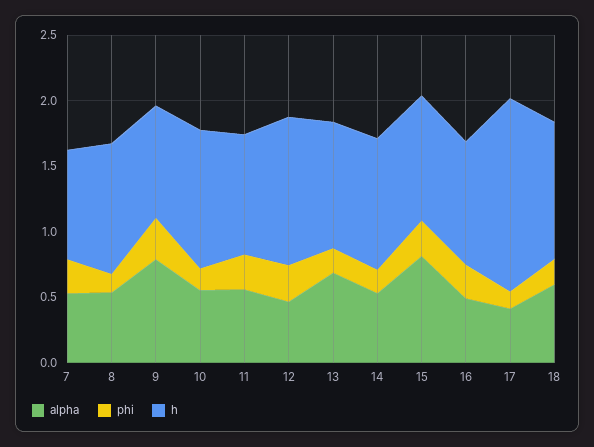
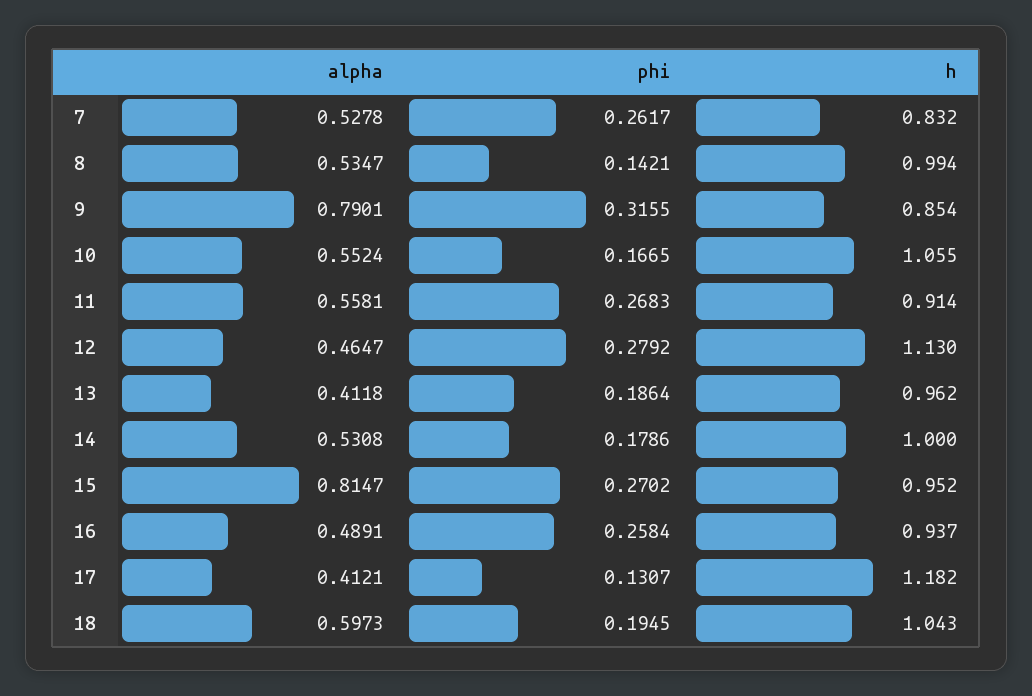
  {
    "alpha": {
      "7": 0.5278,
      "8": 0.5347,
      "9": 0.7901,
      "10": 0.5524,
      "11": 0.5581,
      "12": 0.4647,
-     "13": 0.7,
+     "13": 0.4118,
      "14": 0.5308,
      "15": 0.8147,
      "16": 0.4891,
      "17": 0.4121,
      "18": 0.5973
    },
    "phi": {
      "7": 0.2617,
      "8": 0.1421,
      "9": 0.3155,
      "10": 0.1665,
      "11": 0.2683,
      "12": 0.2792,
      "13": 0.1864,
      "14": 0.1786,
      "15": 0.2702,
      "16": 0.2584,
      "17": 0.1307,
      "18": 0.1945
    },
    "h": {
      "7": 0.832,
      "8": 0.994,
      "9": 0.854,
      "10": 1.055,
      "11": 0.914,
      "12": 1.13,
      "13": 0.962,
      "14": 1,
      "15": 0.952,
      "16": 0.937,
-     "17": 1.5,
+     "17": 1.182,
      "18": 1.043
    }
  }

